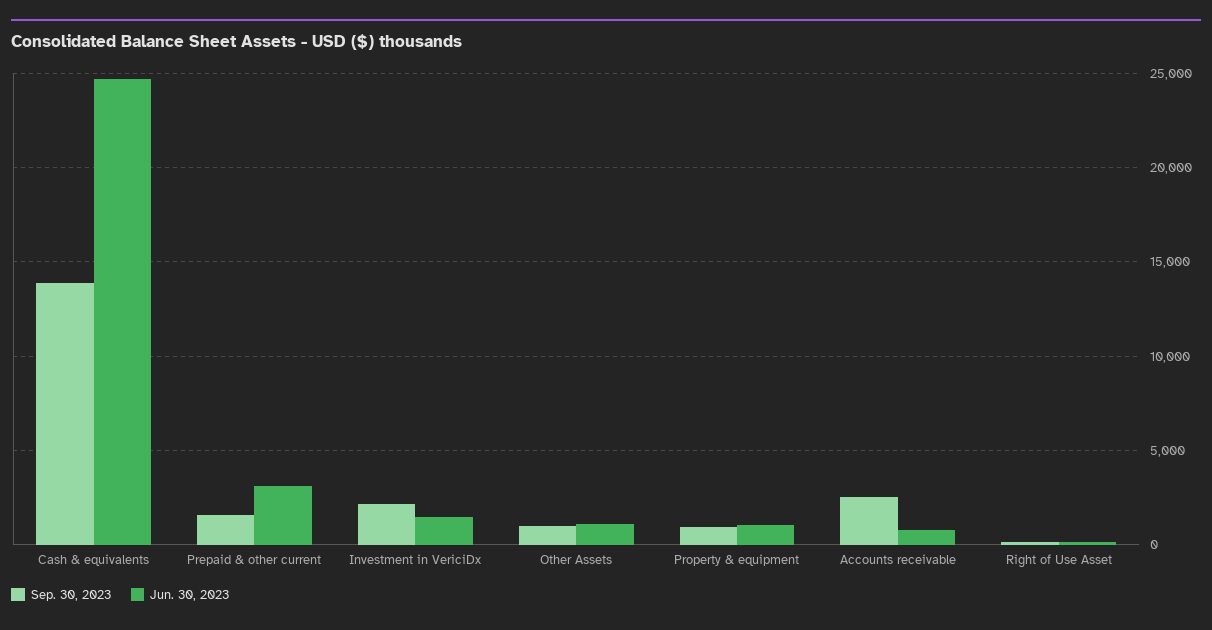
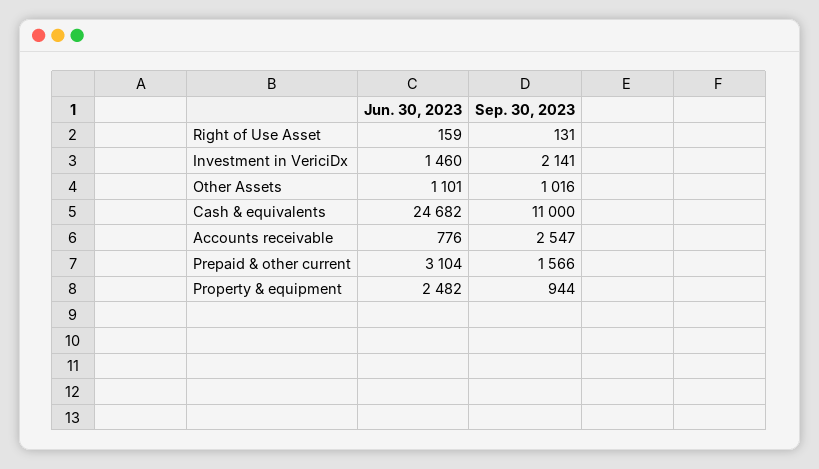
  {
    "Sep. 30, 2023": {
-     "Cash & equivalents": 14000,
+     "Cash & equivalents": 11000,
      "Prepaid & other current": 1566,
      "Investment in VericiDx": 2141,
      "Other Assets": 1016,
      "Property & equipment": 944,
      "Accounts receivable": 2547,
      "Right of Use Asset": 131
    },
    "Jun. 30, 2023": {
      "Cash & equivalents": 24682,
      "Prepaid & other current": 3104,
      "Investment in VericiDx": 1460,
      "Other Assets": 1101,
-     "Property & equipment": 1000,
+     "Property & equipment": 2482,
      "Accounts receivable": 776,
      "Right of Use Asset": 159
    }
  }

